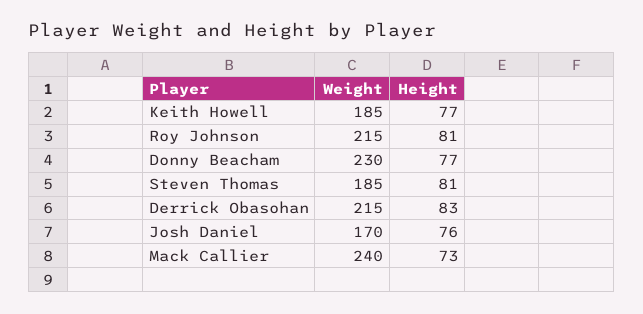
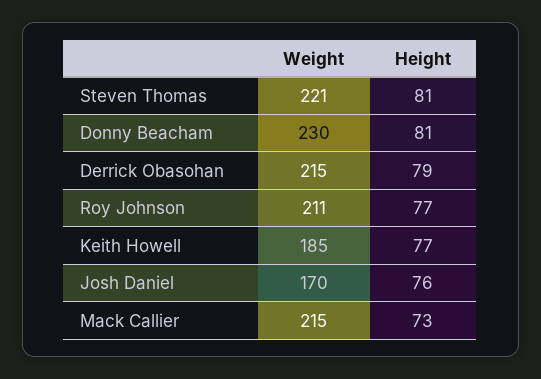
  {
    "Weight": {
      "Keith Howell": 185,
-     "Roy Johnson": 215,
+     "Roy Johnson": 211,
      "Donny Beacham": 230,
-     "Steven Thomas": 185,
+     "Steven Thomas": 221,
      "Derrick Obasohan": 215,
      "Josh Daniel": 170,
-     "Mack Callier": 240
+     "Mack Callier": 215
    },
    "Height": {
      "Keith Howell": 77,
-     "Roy Johnson": 81,
+     "Roy Johnson": 77,
-     "Donny Beacham": 77,
+     "Donny Beacham": 81,
      "Steven Thomas": 81,
-     "Derrick Obasohan": 83,
+     "Derrick Obasohan": 79,
      "Josh Daniel": 76,
      "Mack Callier": 73
    }
  }

